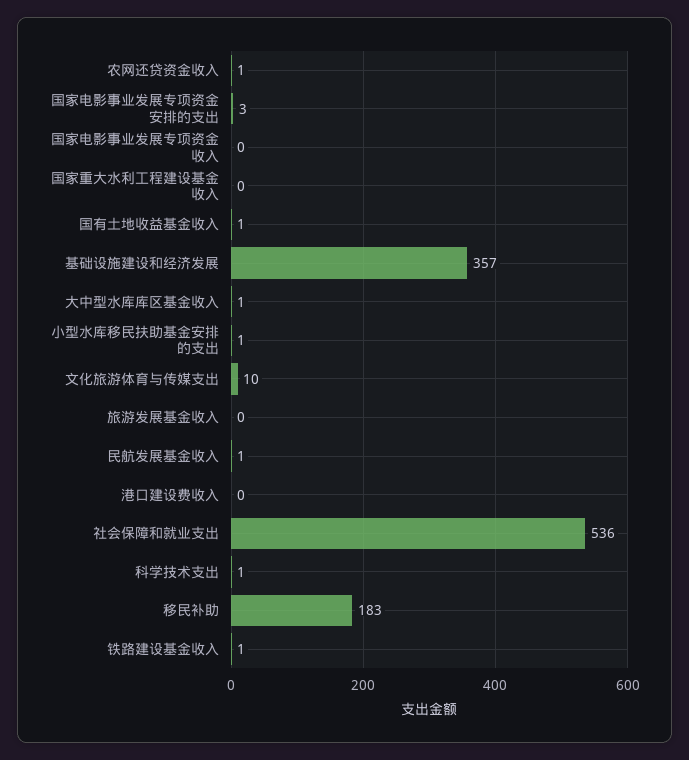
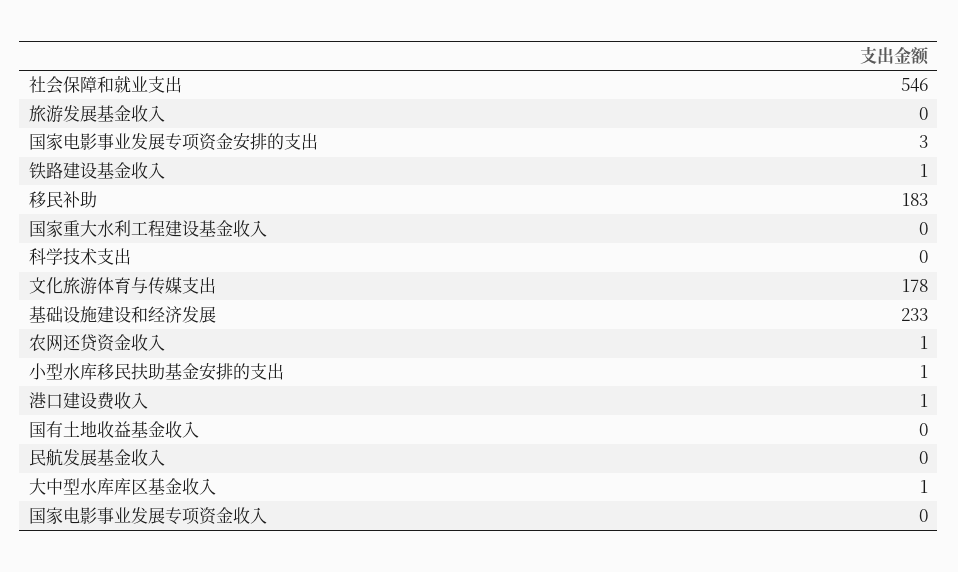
  {
    "农网还贷资金收入": 1,
    "国家电影事业发展专项资金安排的支出": 3,
    "国家电影事业发展专项资金收入": 0,
    "国家重大水利工程建设基金收入": 0,
-   "国有土地收益基金收入": 1,
+   "国有土地收益基金收入": 0,
-   "基础设施建设和经济发展": 357,
+   "基础设施建设和经济发展": 233,
    "大中型水库库区基金收入": 1,
    "小型水库移民扶助基金安排的支出": 1,
-   "文化旅游体育与传媒支出": 10,
+   "文化旅游体育与传媒支出": 178,
    "旅游发展基金收入": 0,
-   "民航发展基金收入": 1,
+   "民航发展基金收入": 0,
-   "港口建设费收入": 0,
+   "港口建设费收入": 1,
-   "社会保障和就业支出": 536,
+   "社会保障和就业支出": 546,
-   "科学技术支出": 1,
+   "科学技术支出": 0,
    "移民补助": 183,
    "铁路建设基金收入": 1
  }

